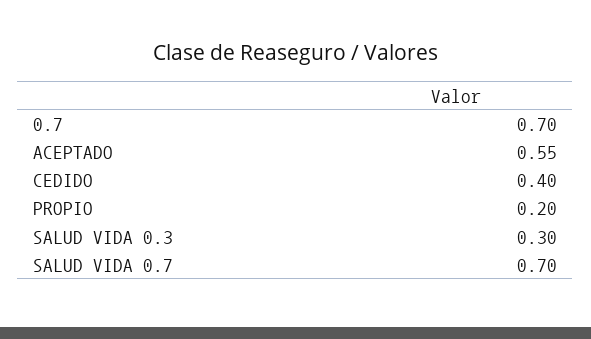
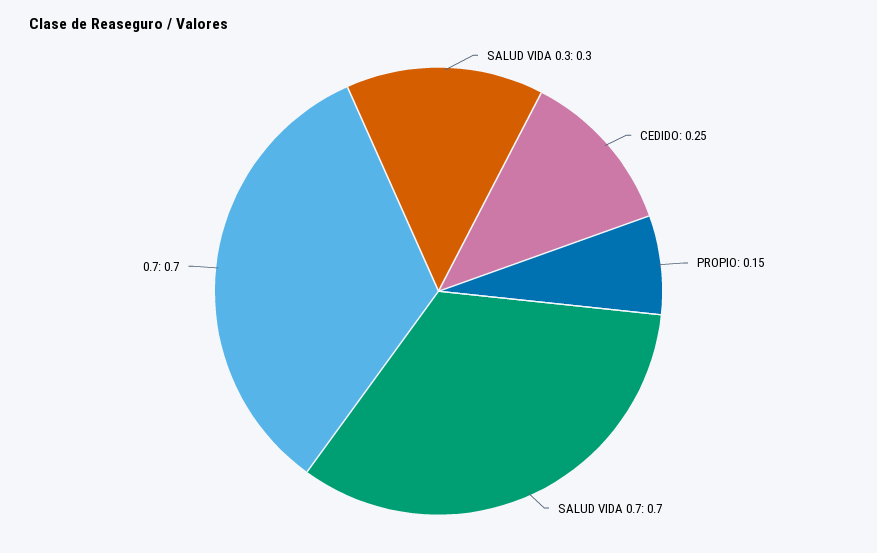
  {
    "0.7": 0.7,
-   "ACEPTADO": 0.55,
-   "CEDIDO": 0.4,
+   "CEDIDO": 0.25,
-   "PROPIO": 0.2,
+   "PROPIO": 0.15,
    "SALUD VIDA 0.3": 0.3,
    "SALUD VIDA 0.7": 0.7
  }

